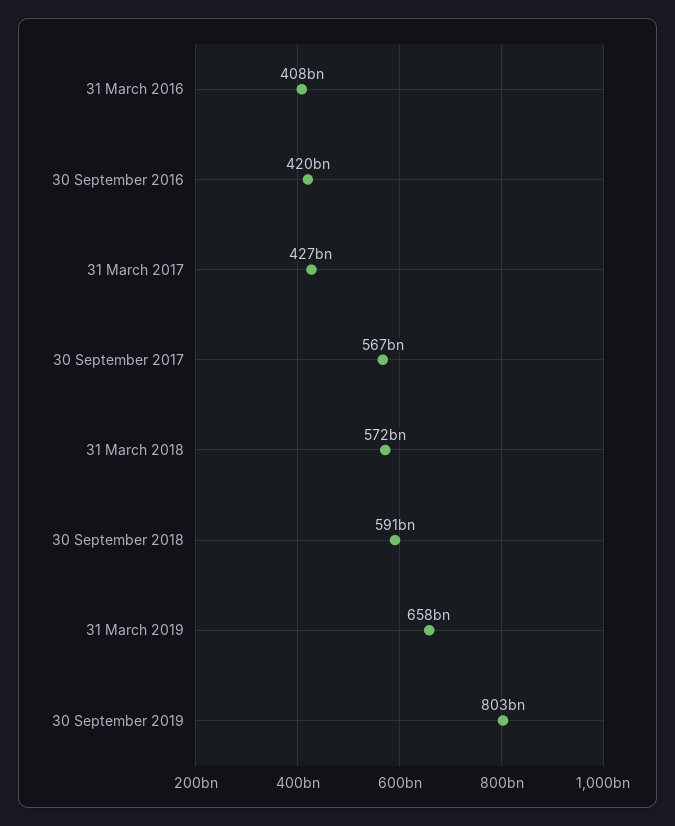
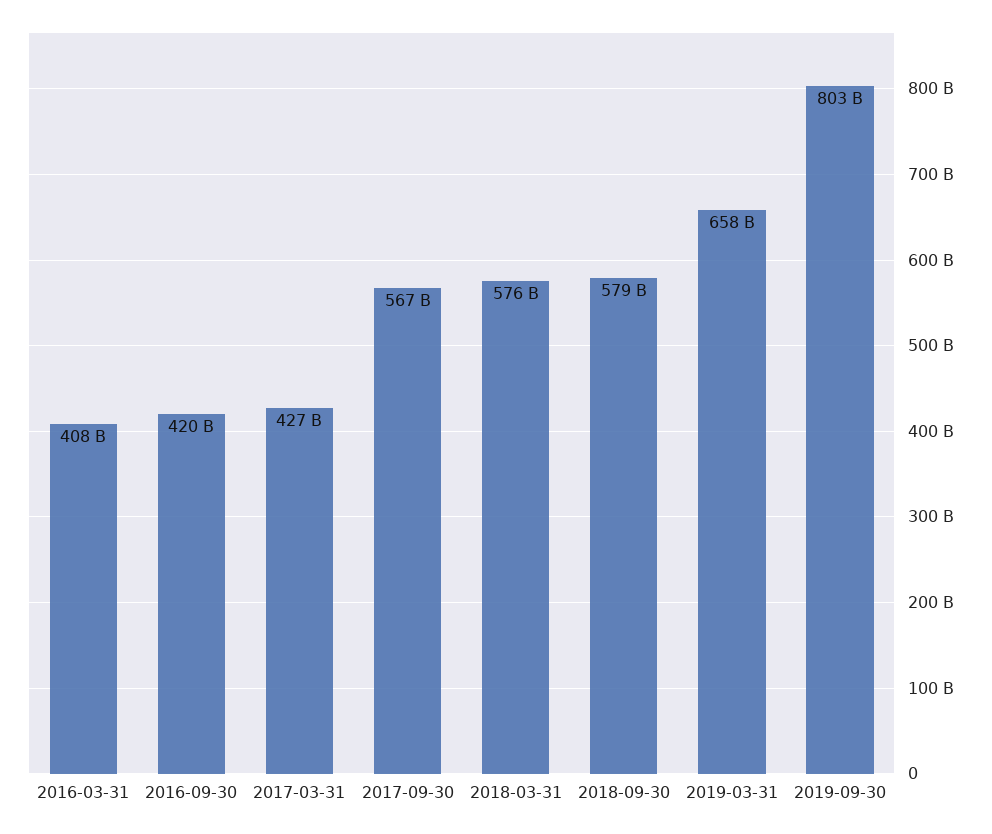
  {
    "31 March 2016": 408000000000,
    "30 September 2016": 420000000000,
    "31 March 2017": 427000000000,
    "30 September 2017": 567000000000,
-   "31 March 2018": 572000000000,
+   "31 March 2018": 576000000000,
-   "30 September 2018": 591000000000,
+   "30 September 2018": 579000000000,
    "31 March 2019": 658000000000,
    "30 September 2019": 803000000000
  }

